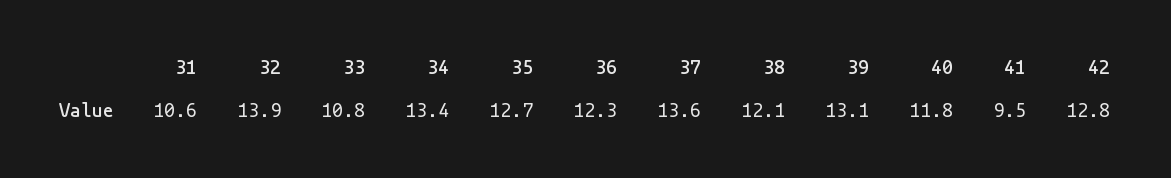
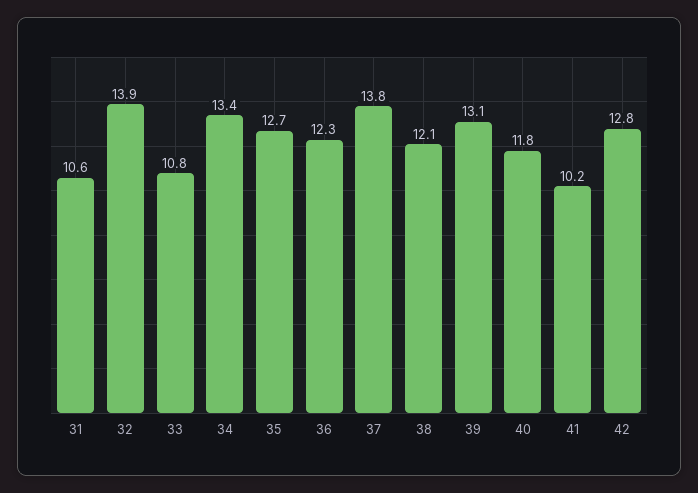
  {
    "31": 10.6,
    "32": 13.9,
    "33": 10.8,
    "34": 13.4,
    "35": 12.7,
    "36": 12.3,
-   "37": 13.6,
+   "37": 13.8,
    "38": 12.1,
    "39": 13.1,
    "40": 11.8,
-   "41": 9.5,
+   "41": 10.2,
    "42": 12.8
  }

